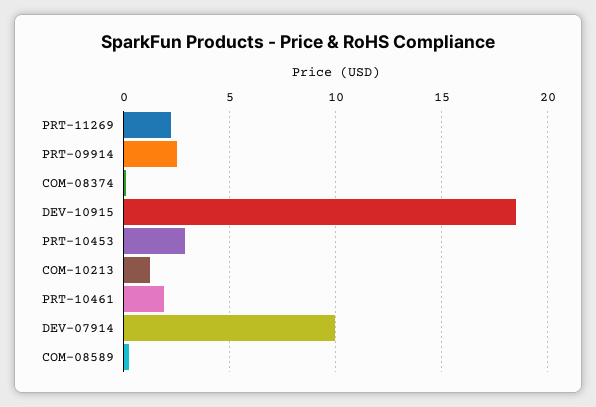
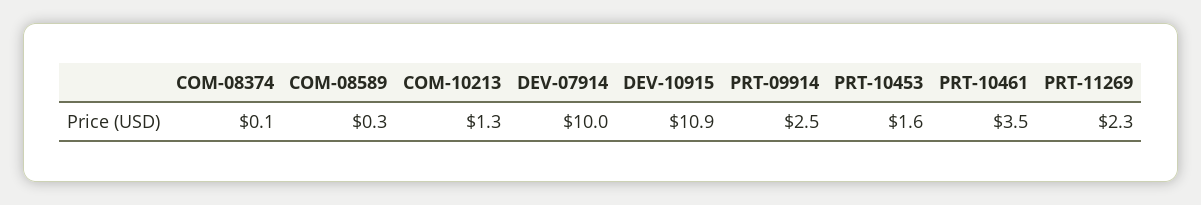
  {
    "PRT-11269": 2.3,
    "PRT-09914": 2.5,
    "COM-08374": 0.1,
-   "DEV-10915": 18.5,
+   "DEV-10915": 10.9,
-   "PRT-10453": 3,
+   "PRT-10453": 1.6,
    "COM-10213": 1.3,
-   "PRT-10461": 2,
+   "PRT-10461": 3.5,
    "DEV-07914": 10,
    "COM-08589": 0.3
  }

